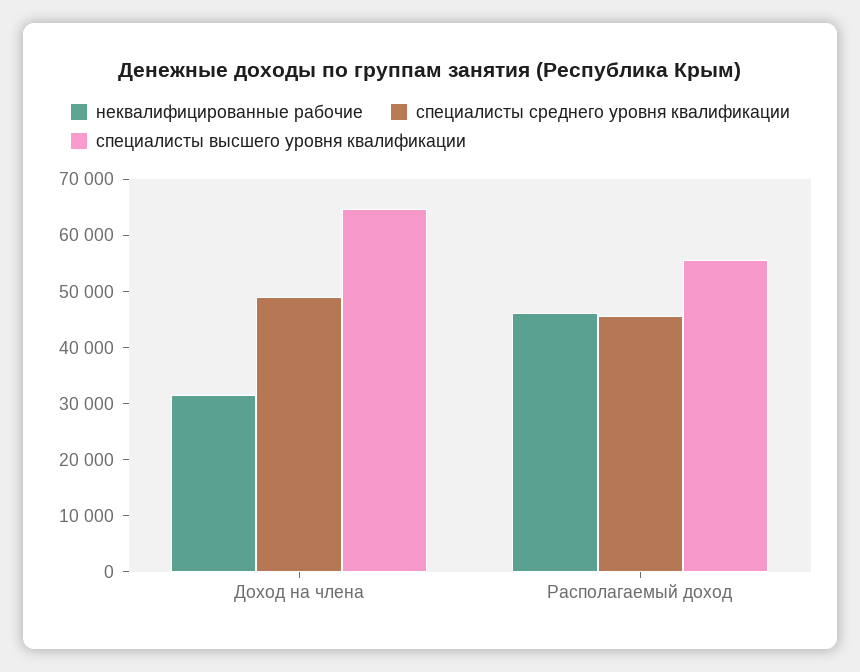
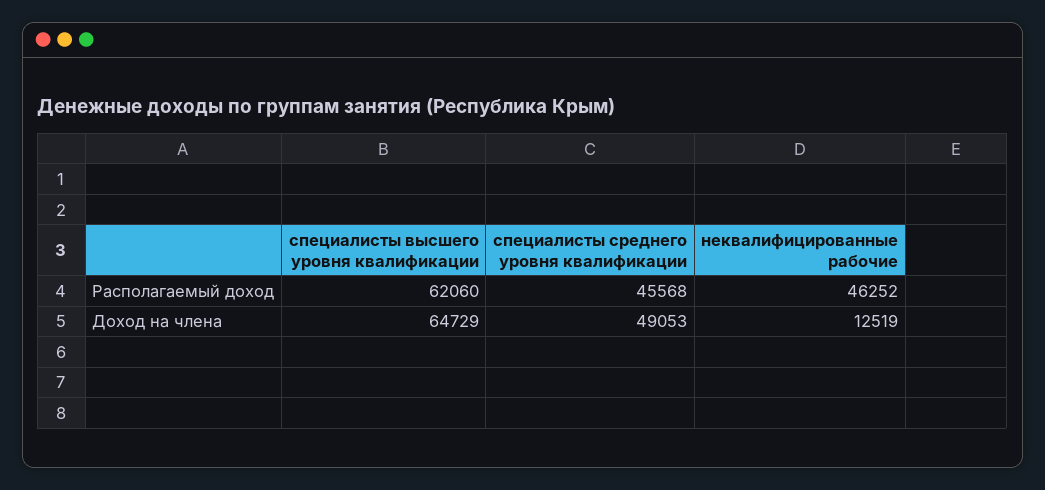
  {
    "неквалифицированные рабочие": {
-     "Доход на члена": 32000,
+     "Доход на члена": 12519,
      "Располагаемый доход": 46252
    },
    "специалисты среднего уровня квалификации": {
      "Доход на члена": 49053,
      "Располагаемый доход": 45568
    },
    "специалисты высшего уровня квалификации": {
      "Доход на члена": 64729,
-     "Располагаемый доход": 56000
+     "Располагаемый доход": 62060
    }
  }

